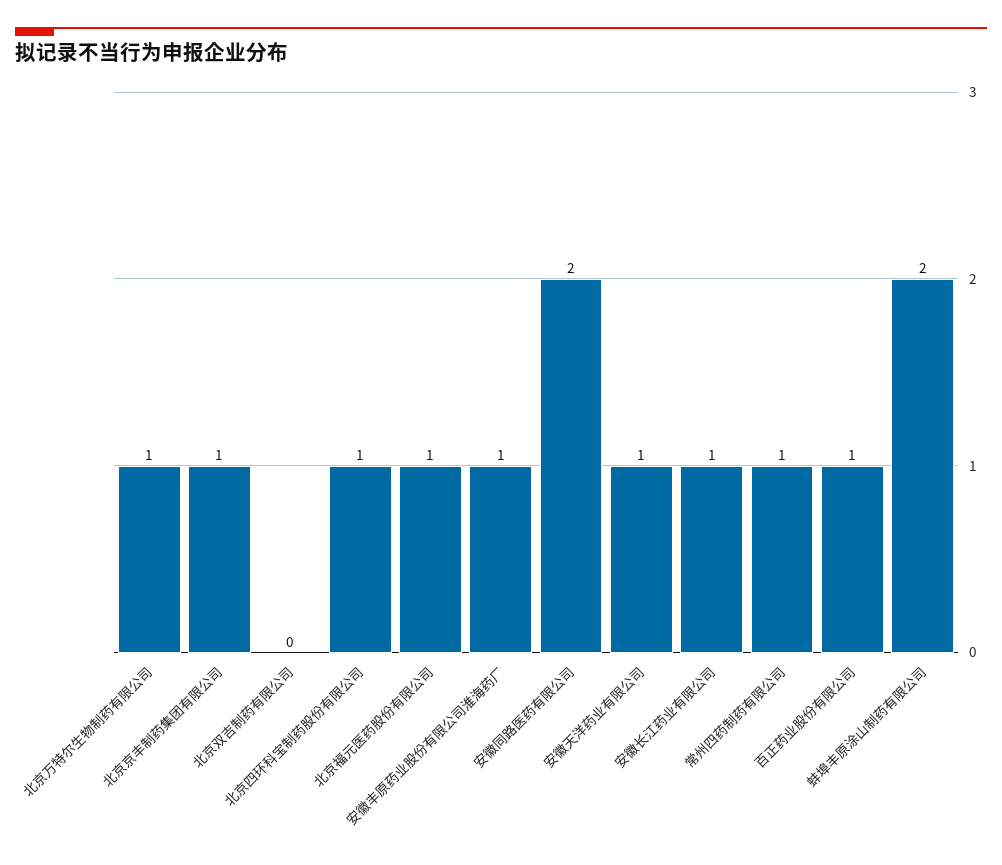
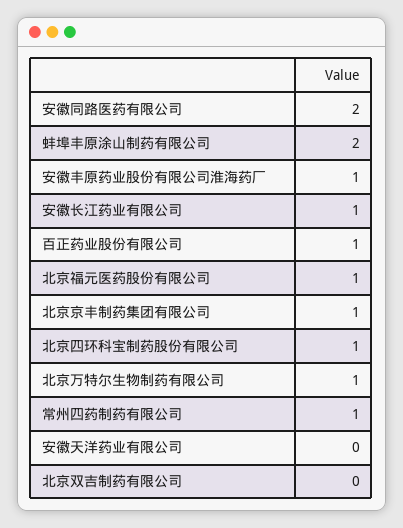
  {
    "北京万特尔生物制药有限公司": 1,
    "北京京丰制药集团有限公司": 1,
    "北京双吉制药有限公司": 0,
    "北京四环科宝制药股份有限公司": 1,
    "北京福元医药股份有限公司": 1,
    "安徽丰原药业股份有限公司淮海药厂": 1,
    "安徽同路医药有限公司": 2,
-   "安徽天洋药业有限公司": 1,
+   "安徽天洋药业有限公司": 0,
    "安徽长江药业有限公司": 1,
    "常州四药制药有限公司": 1,
    "百正药业股份有限公司": 1,
    "蚌埠丰原涂山制药有限公司": 2
  }

